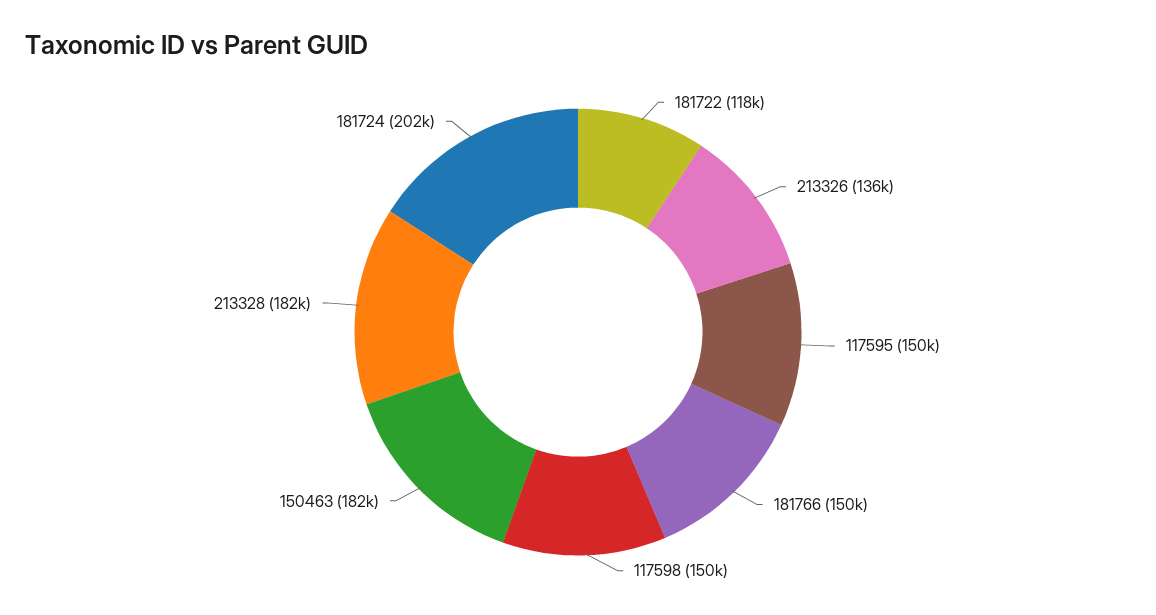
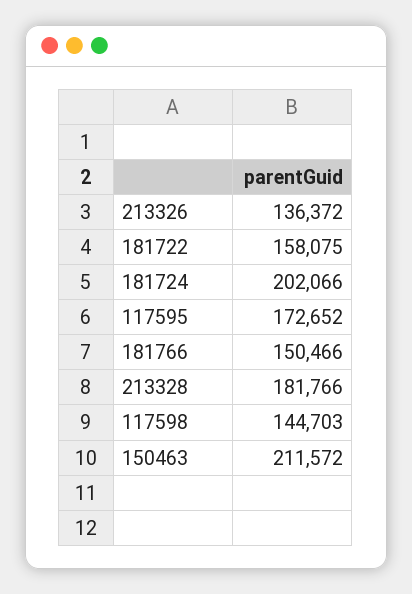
  {
-   "181722": 118000,
+   "181722": 158075,
    "213326": 136372,
-   "117595": 150000,
+   "117595": 172652,
    "181766": 150466,
-   "117598": 150000,
+   "117598": 144703,
-   "150463": 182000,
+   "150463": 211572,
    "213328": 181766,
    "181724": 202066
  }

